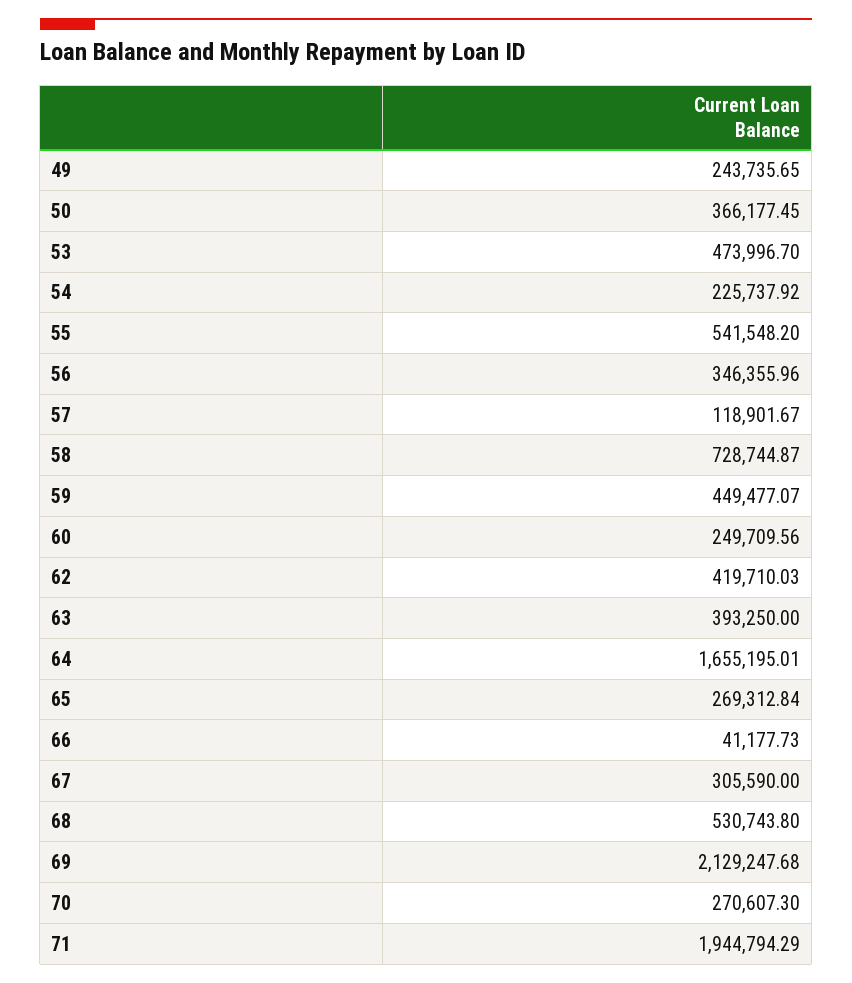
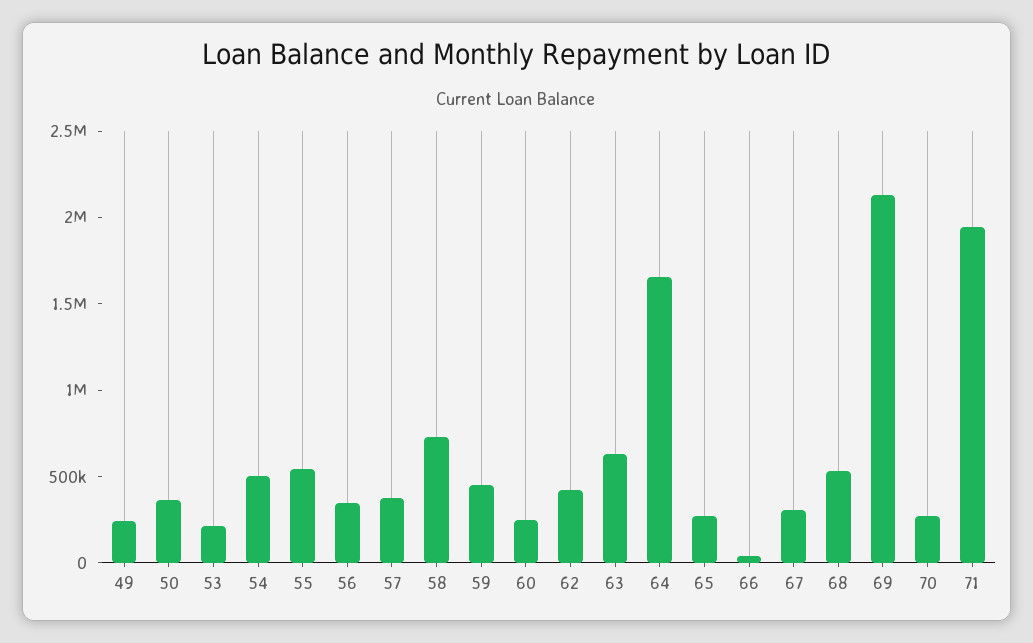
  {
    "49": 243735.65,
    "50": 366177.45,
-   "53": 473996.7,
+   "53": 200000,
-   "54": 225737.92,
+   "54": 500000,
    "55": 541548.2,
    "56": 346355.96,
-   "57": 118901.67,
+   "57": 400000,
    "58": 728744.87,
    "59": 449477.07,
    "60": 249709.56,
    "62": 419710.03,
-   "63": 393250,
+   "63": 600000,
    "64": 1655195.01,
    "65": 269312.84,
    "66": 41177.73,
    "67": 305590,
    "68": 530743.8,
    "69": 2129247.68,
    "70": 270607.3,
    "71": 1944794.29
  }

